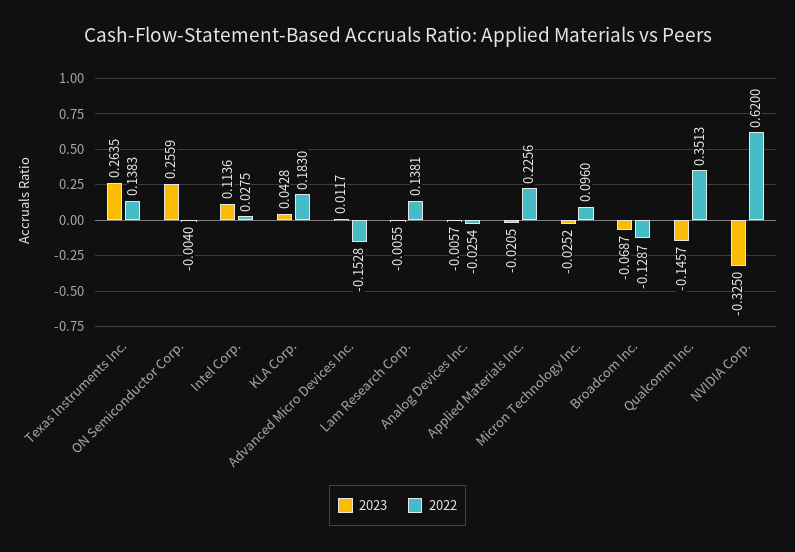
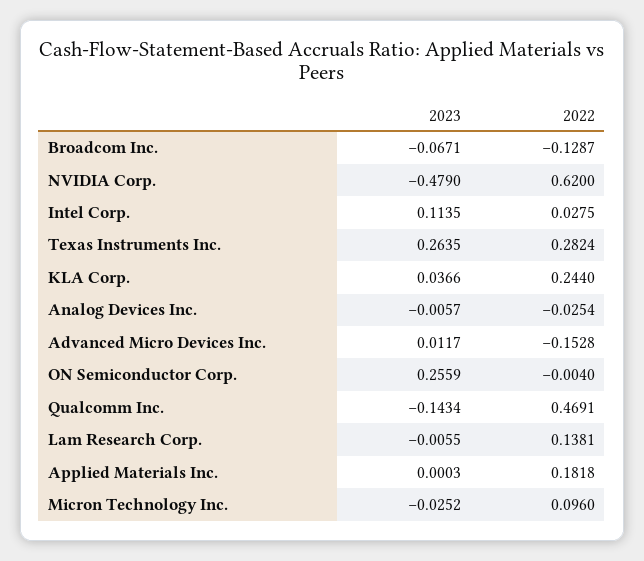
  {
    "2023": {
      "Texas Instruments Inc.": 0.2635,
      "ON Semiconductor Corp.": 0.2559,
-     "Intel Corp.": 0.1136,
+     "Intel Corp.": 0.1135,
-     "KLA Corp.": 0.0428,
+     "KLA Corp.": 0.0366,
      "Advanced Micro Devices Inc.": 0.0117,
      "Lam Research Corp.": -0.0055,
      "Analog Devices Inc.": -0.0057,
-     "Applied Materials Inc.": -0.0205,
+     "Applied Materials Inc.": 0.0003,
      "Micron Technology Inc.": -0.0252,
-     "Broadcom Inc.": -0.0687,
+     "Broadcom Inc.": -0.0671,
-     "Qualcomm Inc.": -0.1457,
+     "Qualcomm Inc.": -0.1434,
-     "NVIDIA Corp.": -0.325
+     "NVIDIA Corp.": -0.479
    },
    "2022": {
-     "Texas Instruments Inc.": 0.1383,
+     "Texas Instruments Inc.": 0.2824,
      "ON Semiconductor Corp.": -0.004,
      "Intel Corp.": 0.0275,
-     "KLA Corp.": 0.183,
+     "KLA Corp.": 0.244,
      "Advanced Micro Devices Inc.": -0.1528,
      "Lam Research Corp.": 0.1381,
      "Analog Devices Inc.": -0.0254,
-     "Applied Materials Inc.": 0.2256,
+     "Applied Materials Inc.": 0.1818,
      "Micron Technology Inc.": 0.096,
      "Broadcom Inc.": -0.1287,
-     "Qualcomm Inc.": 0.3513,
+     "Qualcomm Inc.": 0.4691,
      "NVIDIA Corp.": 0.62
    }
  }

